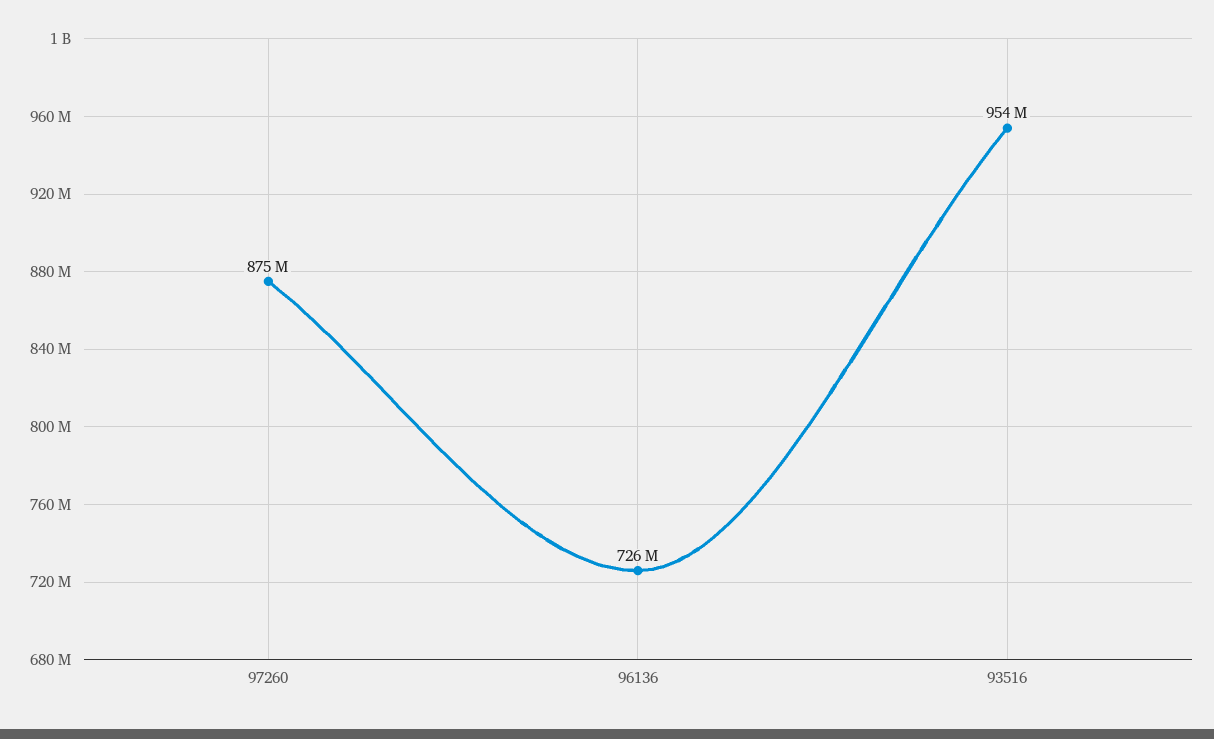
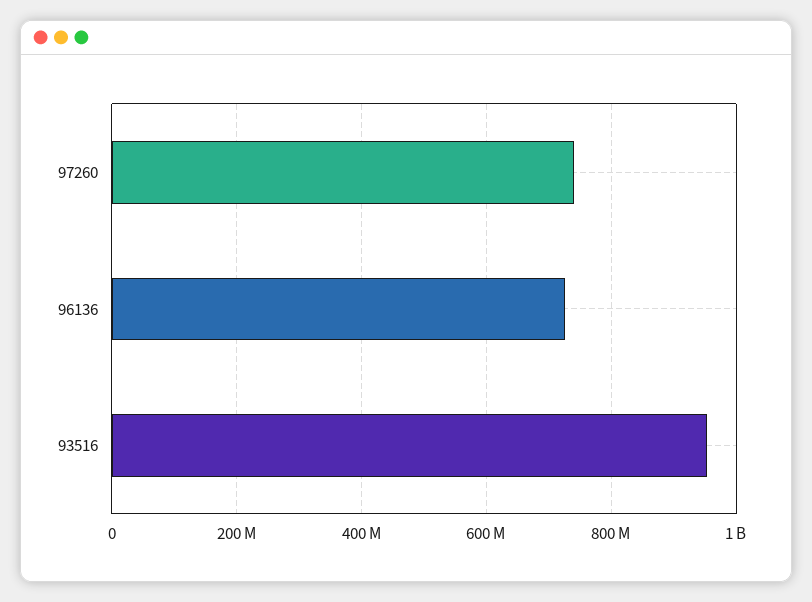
  {
-   "97260": 875000000,
+   "97260": 740000000,
    "96136": 726000000,
    "93516": 954000000
  }

